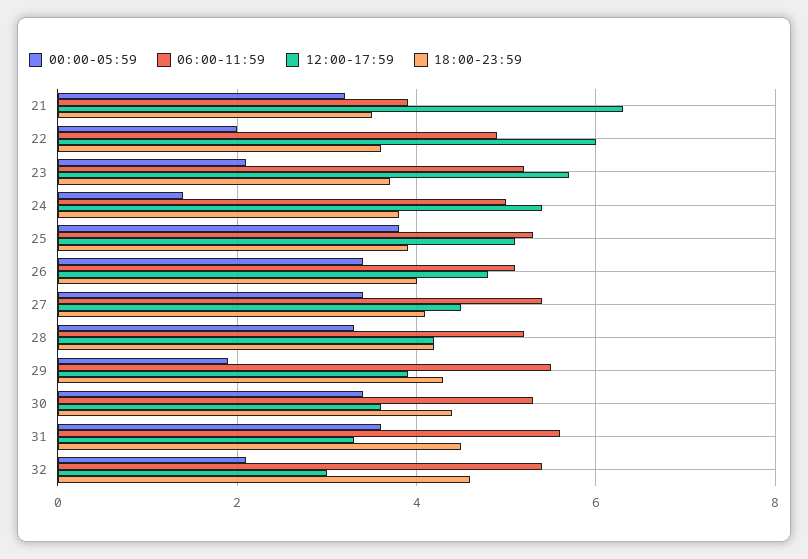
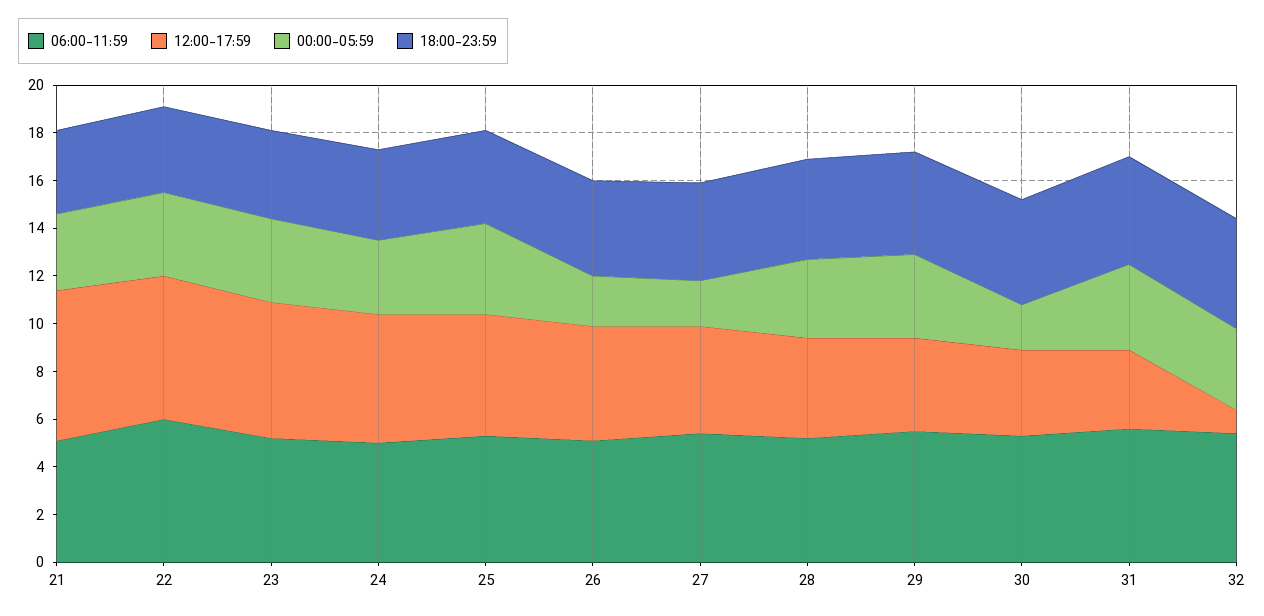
  {
    "00:00-05:59": {
      "21": 3,
-     "22": 2,
+     "22": 3.5,
-     "23": 2,
+     "23": 3.5,
-     "24": 1.5,
+     "24": 3,
      "25": 4,
-     "26": 3.5,
+     "26": 2,
-     "27": 3.5,
+     "27": 2,
      "28": 3.5,
-     "29": 2,
+     "29": 3.5,
-     "30": 3.5,
+     "30": 2,
      "31": 3.5,
-     "32": 2
+     "32": 3.5
    },
    "06:00-11:59": {
-     "21": 4,
+     "21": 5,
-     "22": 5,
+     "22": 6,
      "23": 5,
      "24": 5,
      "25": 5.5,
      "26": 5,
      "27": 5.5,
      "28": 5,
      "29": 5.5,
      "30": 5.5,
      "31": 5.5,
      "32": 5.5
    },
    "12:00-17:59": {
      "21": 6.5,
      "22": 6,
      "23": 5.5,
      "24": 5.5,
      "25": 5,
      "26": 5,
      "27": 4.5,
      "28": 4,
      "29": 4,
      "30": 3.5,
      "31": 3.5,
-     "32": 3
+     "32": 1
    },
    "18:00-23:59": {
      "21": 3.5,
      "22": 3.5,
      "23": 3.5,
      "24": 4,
      "25": 4,
      "26": 4,
      "27": 4,
      "28": 4,
      "29": 4.5,
      "30": 4.5,
      "31": 4.5,
      "32": 4.5
    }
  }

